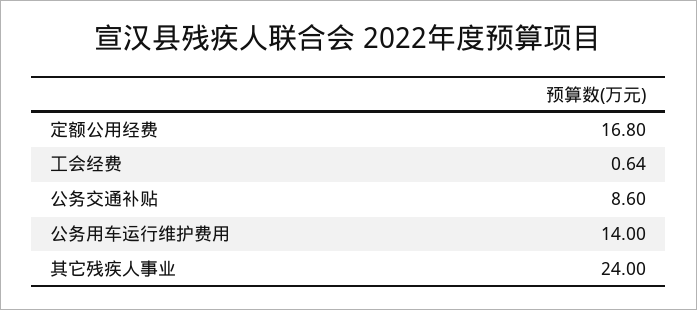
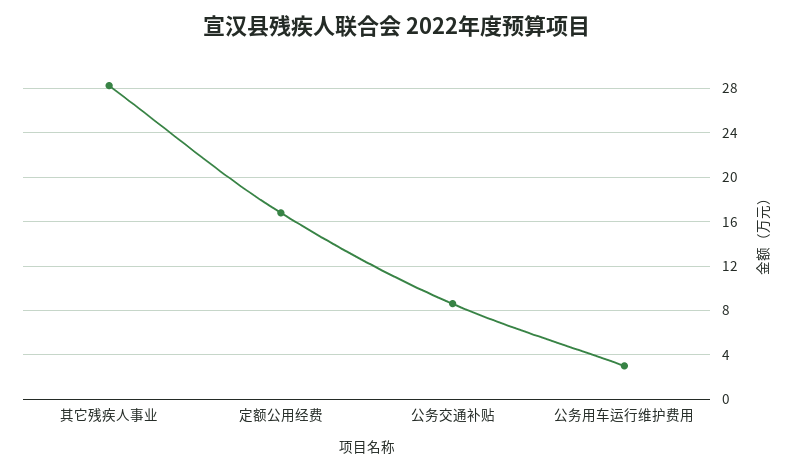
  {
    "定额公用经费": 16.8,
-   "工会经费": 0.64,
    "公务交通补贴": 8.6,
-   "公务用车运行维护费用": 14,
+   "公务用车运行维护费用": 3,
-   "其它残疾人事业": 24
+   "其它残疾人事业": 28
  }

